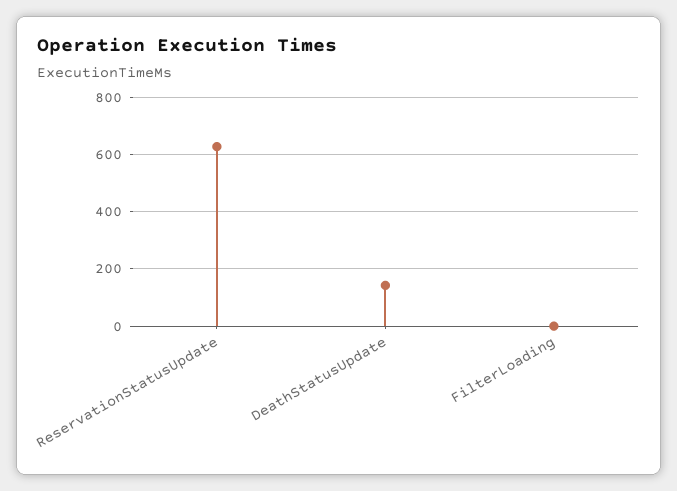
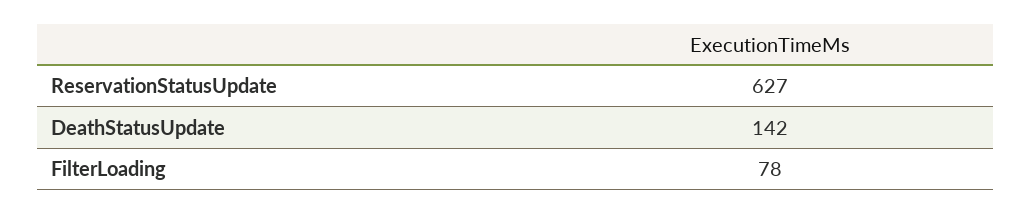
  {
    "ReservationStatusUpdate": 627,
    "DeathStatusUpdate": 142,
-   "FilterLoading": 0
+   "FilterLoading": 78
  }

